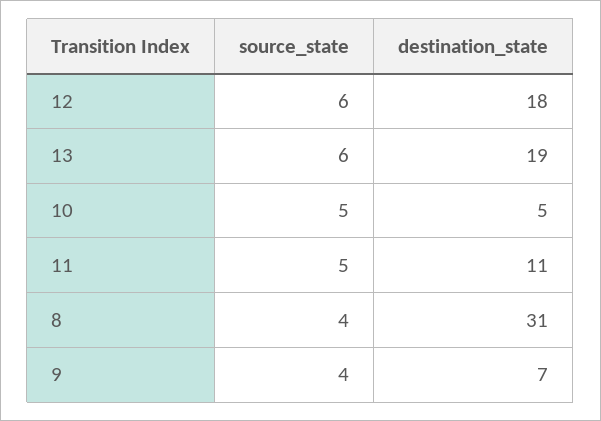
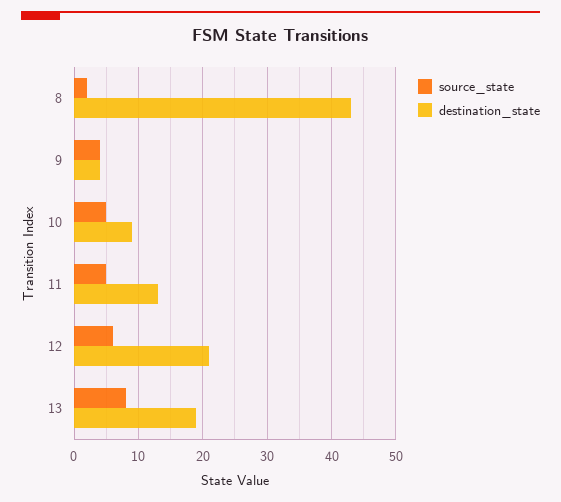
  {
    "source_state": {
      "12": 6,
-     "13": 6,
+     "13": 8,
      "10": 5,
      "11": 5,
-     "8": 4,
+     "8": 2,
      "9": 4
    },
    "destination_state": {
-     "12": 18,
+     "12": 21,
      "13": 19,
-     "10": 5,
+     "10": 9,
-     "11": 11,
+     "11": 13,
-     "8": 31,
+     "8": 43,
-     "9": 7
+     "9": 4
    }
  }

